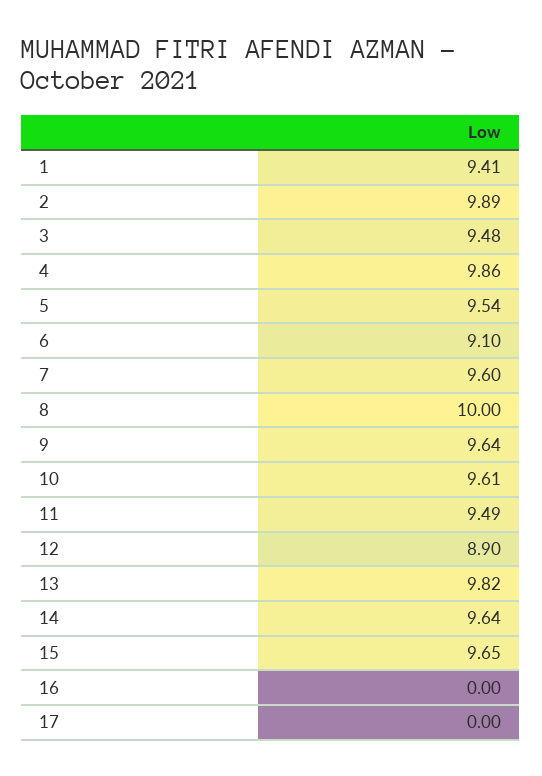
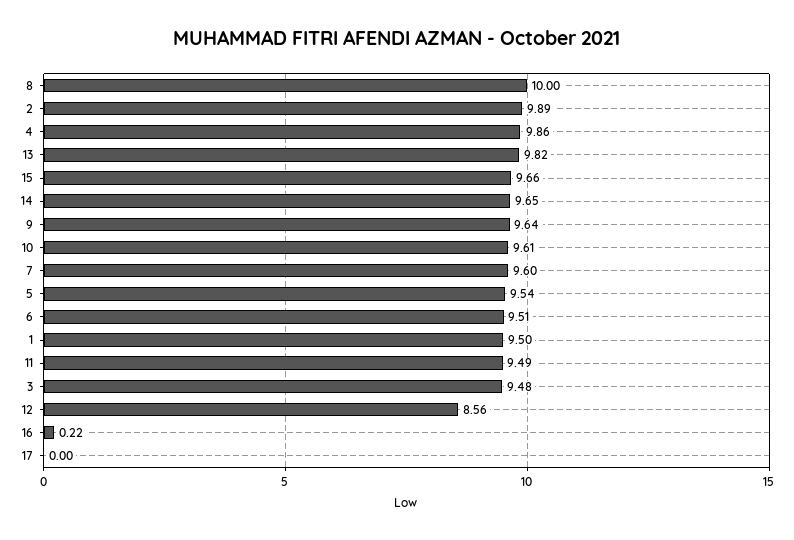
  {
-   "1": 9.41,
+   "1": 9.5,
    "2": 9.89,
    "3": 9.48,
    "4": 9.86,
    "5": 9.54,
-   "6": 9.1,
+   "6": 9.51,
    "7": 9.6,
    "8": 10,
    "9": 9.64,
    "10": 9.61,
    "11": 9.49,
-   "12": 8.9,
+   "12": 8.56,
    "13": 9.82,
-   "14": 9.64,
+   "14": 9.65,
-   "15": 9.65,
+   "15": 9.66,
-   "16": 0,
+   "16": 0.22,
    "17": 0
  }

